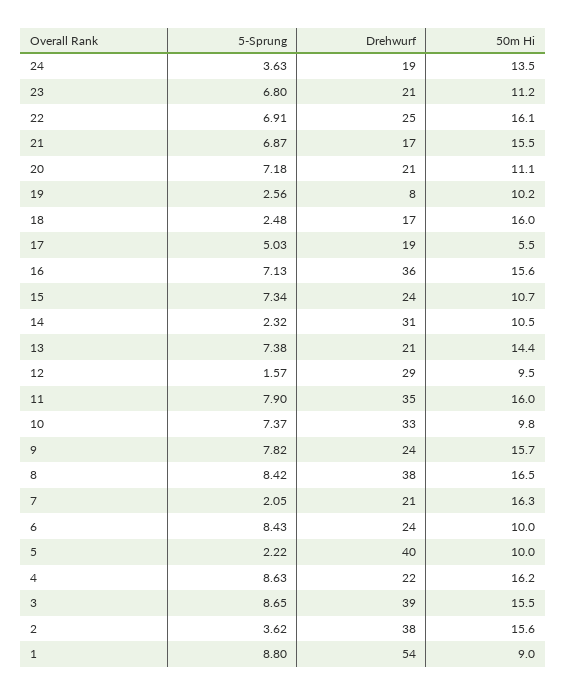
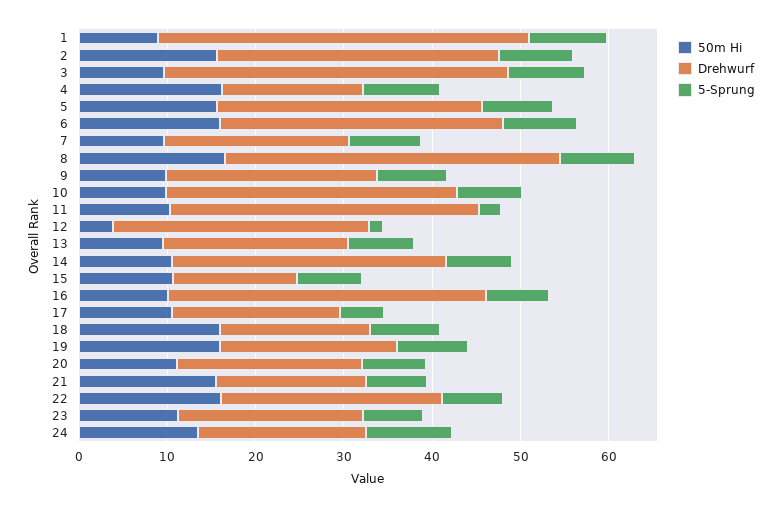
  {
    "5-Sprung": {
-     "24": 3.63,
+     "24": 10,
      "23": 6.8,
      "22": 6.91,
      "21": 6.87,
      "20": 7.18,
-     "19": 2.56,
+     "19": 8,
-     "18": 2.48,
+     "18": 8,
      "17": 5.03,
      "16": 7.13,
      "15": 7.34,
-     "14": 2.32,
+     "14": 8,
      "13": 7.38,
      "12": 1.57,
-     "11": 7.9,
+     "11": 2,
      "10": 7.37,
      "9": 7.82,
      "8": 8.42,
-     "7": 2.05,
+     "7": 8,
      "6": 8.43,
-     "5": 2.22,
+     "5": 8,
      "4": 8.63,
      "3": 8.65,
-     "2": 3.62,
+     "2": 8,
      "1": 8.8
    },
    "Drehwurf": {
      "24": 19,
      "23": 21,
      "22": 25,
      "21": 17,
      "20": 21,
-     "19": 8,
+     "19": 20,
      "18": 17,
      "17": 19,
      "16": 36,
-     "15": 24,
+     "15": 14,
      "14": 31,
      "13": 21,
      "12": 29,
      "11": 35,
      "10": 33,
      "9": 24,
      "8": 38,
      "7": 21,
-     "6": 24,
+     "6": 32,
-     "5": 40,
+     "5": 30,
-     "4": 22,
+     "4": 16,
      "3": 39,
-     "2": 38,
+     "2": 32,
-     "1": 54
+     "1": 42
    },
    "50m Hi": {
      "24": 13.5,
      "23": 11.2,
      "22": 16.1,
      "21": 15.5,
      "20": 11.1,
-     "19": 10.2,
+     "19": 16,
      "18": 16,
-     "17": 5.5,
+     "17": 10,
-     "16": 15.6,
+     "16": 10,
      "15": 10.7,
      "14": 10.5,
-     "13": 14.4,
+     "13": 10,
-     "12": 9.5,
+     "12": 4,
-     "11": 16,
+     "11": 10,
      "10": 9.8,
-     "9": 15.7,
+     "9": 10,
      "8": 16.5,
-     "7": 16.3,
+     "7": 10,
-     "6": 10,
+     "6": 16,
-     "5": 10,
+     "5": 16,
      "4": 16.2,
-     "3": 15.5,
+     "3": 10,
      "2": 15.6,
      "1": 9
    }
  }

